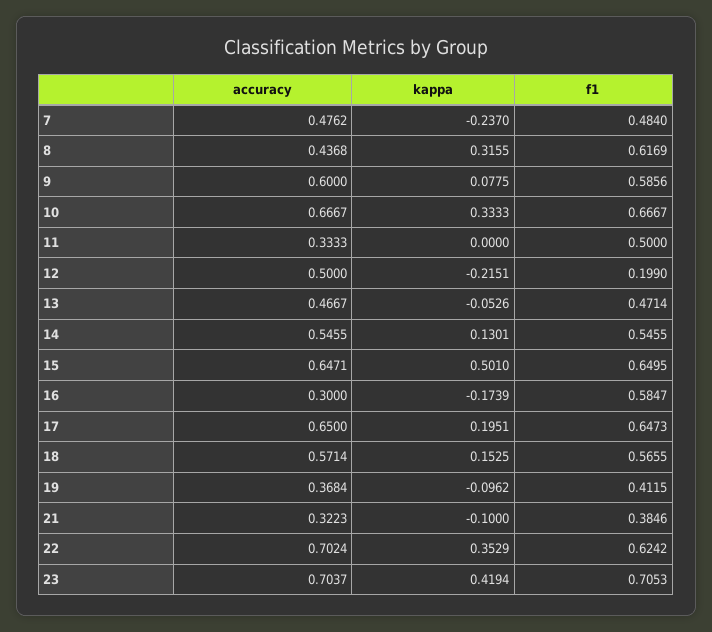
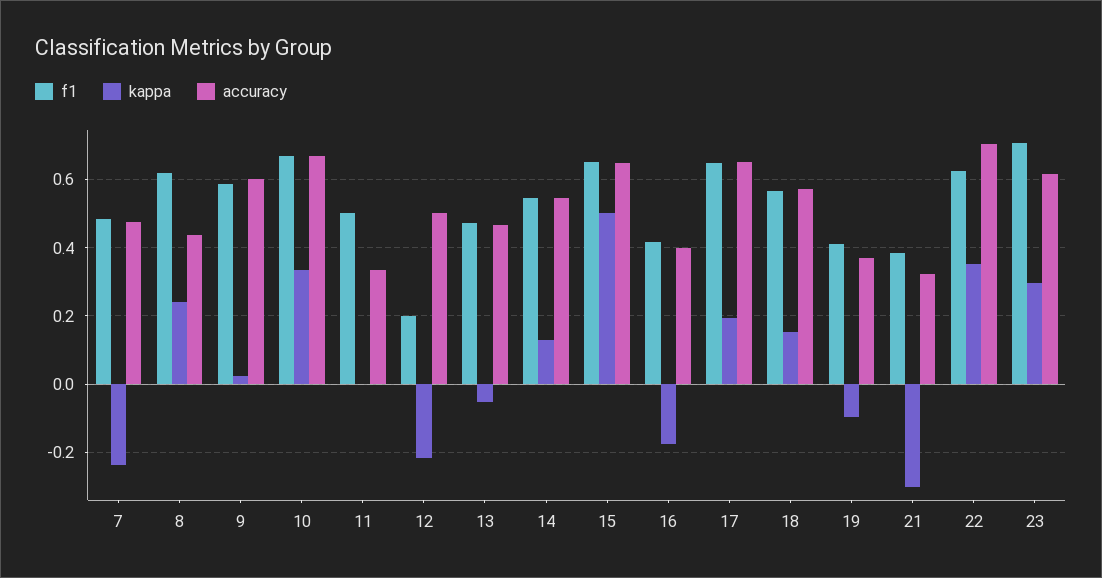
  {
    "accuracy": {
      "7": 0.4762,
      "8": 0.4368,
      "9": 0.6,
      "10": 0.6667,
      "11": 0.3333,
      "12": 0.5,
      "13": 0.4667,
      "14": 0.5455,
      "15": 0.6471,
-     "16": 0.3,
+     "16": 0.4,
      "17": 0.65,
      "18": 0.5714,
      "19": 0.3684,
      "21": 0.3223,
      "22": 0.7024,
-     "23": 0.7037
+     "23": 0.62
    },
    "kappa": {
      "7": -0.237,
-     "8": 0.3155,
+     "8": 0.24,
-     "9": 0.0775,
+     "9": 0.02,
      "10": 0.3333,
      "11": 0,
      "12": -0.2151,
      "13": -0.0526,
      "14": 0.1301,
      "15": 0.501,
      "16": -0.1739,
      "17": 0.1951,
      "18": 0.1525,
      "19": -0.0962,
-     "21": -0.1,
+     "21": -0.3,
      "22": 0.3529,
-     "23": 0.4194
+     "23": 0.3
    },
    "f1": {
      "7": 0.484,
      "8": 0.6169,
      "9": 0.5856,
      "10": 0.6667,
      "11": 0.5,
      "12": 0.199,
      "13": 0.4714,
      "14": 0.5455,
      "15": 0.6495,
-     "16": 0.5847,
+     "16": 0.42,
      "17": 0.6473,
      "18": 0.5655,
      "19": 0.4115,
      "21": 0.3846,
      "22": 0.6242,
      "23": 0.7053
    }
  }

